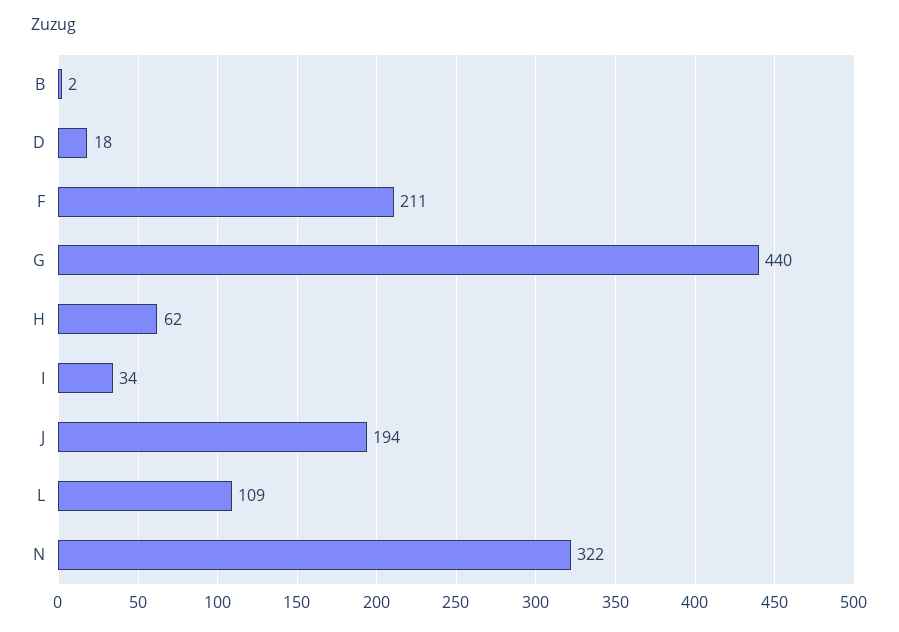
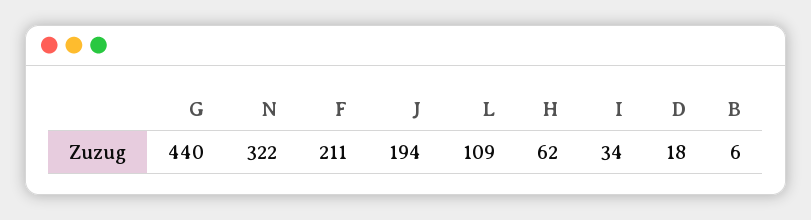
  {
-   "B": 2,
+   "B": 6,
    "D": 18,
    "F": 211,
    "G": 440,
    "H": 62,
    "I": 34,
    "J": 194,
    "L": 109,
    "N": 322
  }

